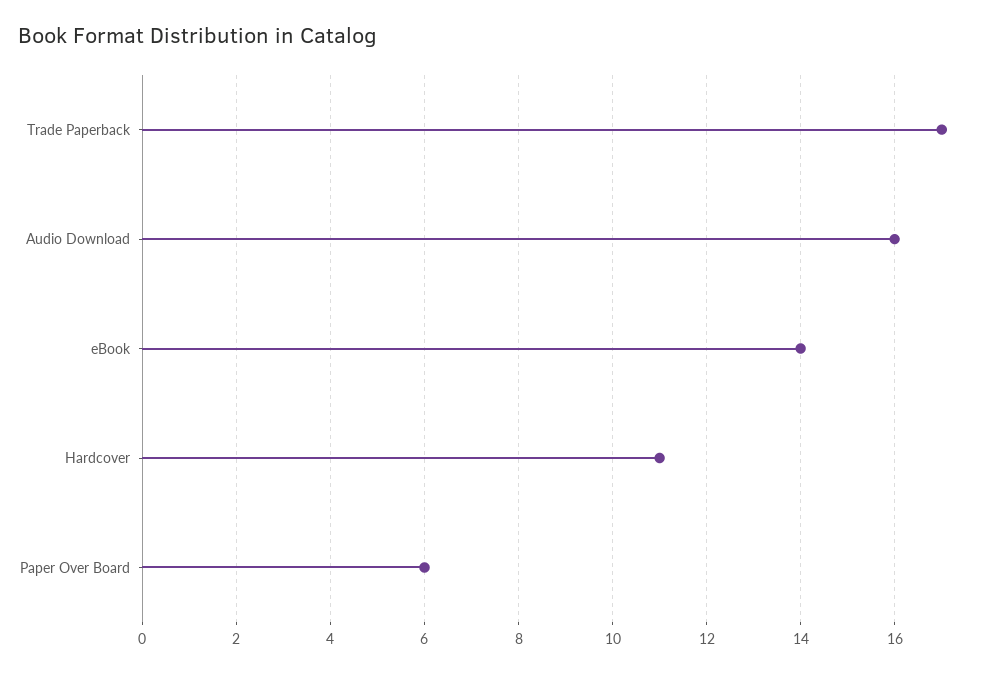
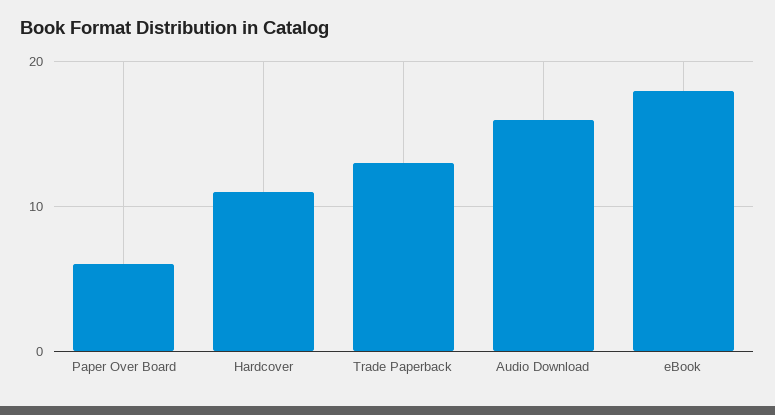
  {
-   "Trade Paperback": 17,
+   "Trade Paperback": 13,
    "Audio Download": 16,
-   "eBook": 14,
+   "eBook": 18,
    "Hardcover": 11,
    "Paper Over Board": 6
  }

